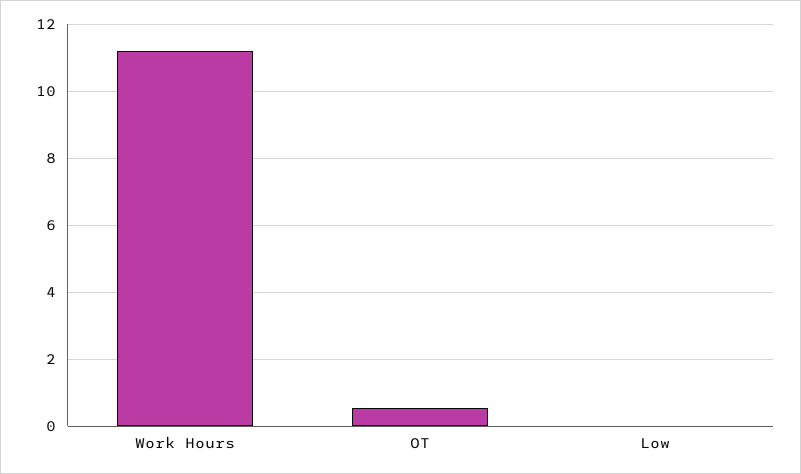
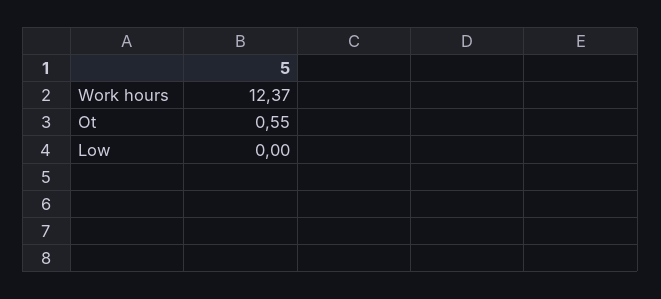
  {
-   "Work Hours": 11.2,
+   "Work Hours": 12.37,
    "OT": 0.55,
    "Low": 0
  }

